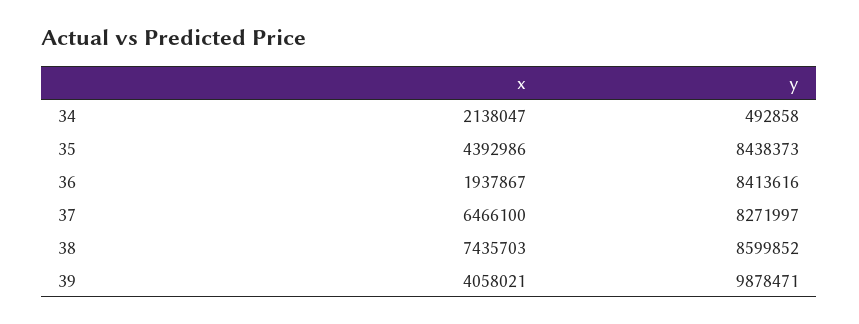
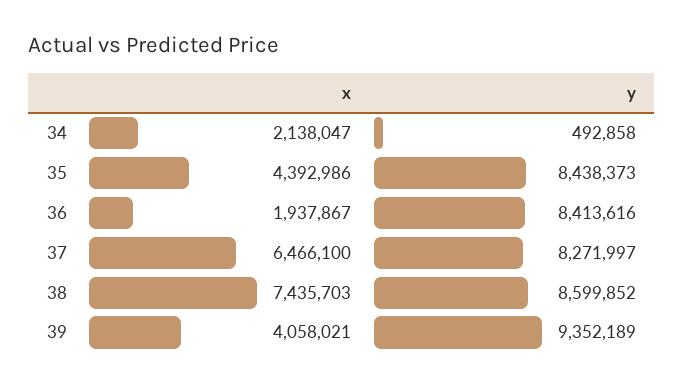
  {
    "x": {
      "34": 2138047,
      "35": 4392986,
      "36": 1937867,
      "37": 6466100,
      "38": 7435703,
      "39": 4058021
    },
    "y": {
      "34": 492858,
      "35": 8438373,
      "36": 8413616,
      "37": 8271997,
      "38": 8599852,
-     "39": 9878471
+     "39": 9352189
    }
  }

